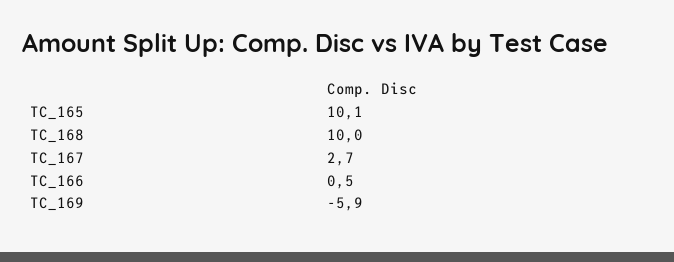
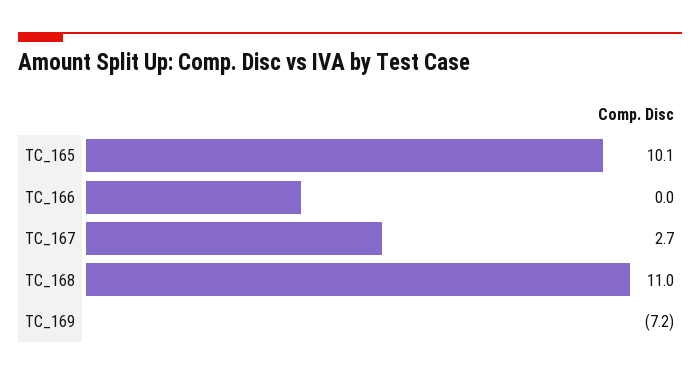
  {
    "TC_165": 10.1,
-   "TC_168": 10,
+   "TC_168": 11,
    "TC_167": 2.7,
-   "TC_166": 0.5,
+   "TC_166": 0,
-   "TC_169": -5.9
+   "TC_169": -7.2
  }

